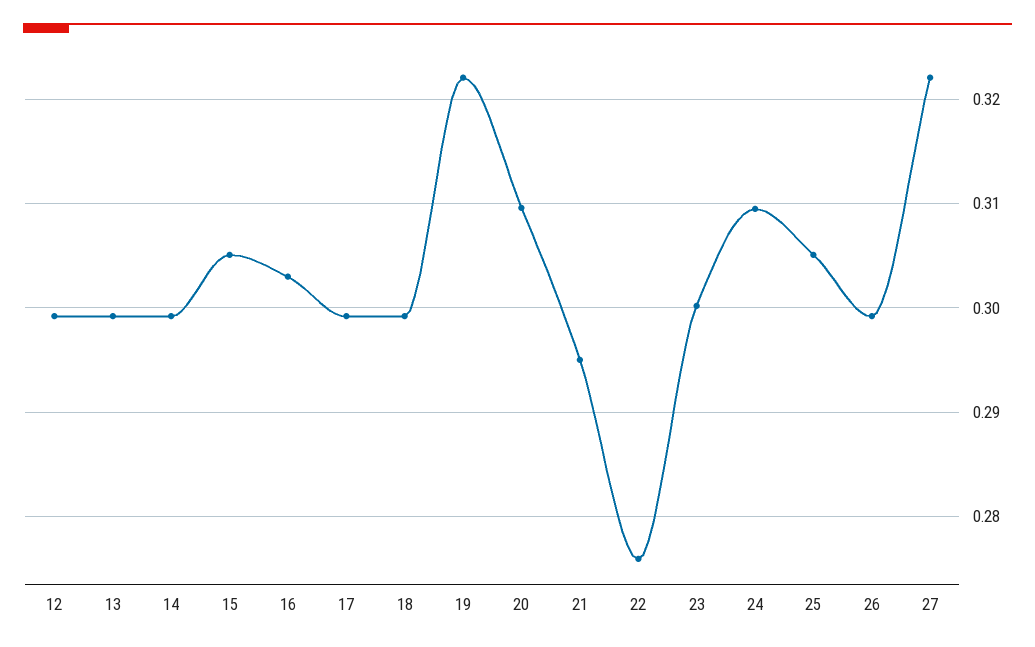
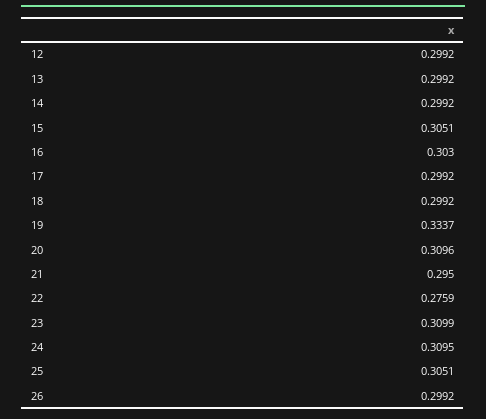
  {
    "12": 0.2992,
    "13": 0.2992,
    "14": 0.2992,
    "15": 0.3051,
    "16": 0.303,
    "17": 0.2992,
    "18": 0.2992,
-   "19": 0.322,
+   "19": 0.3337,
    "20": 0.3096,
    "21": 0.295,
    "22": 0.2759,
-   "23": 0.3,
+   "23": 0.3099,
    "24": 0.3095,
    "25": 0.3051,
-   "26": 0.2992,
+   "26": 0.2992
-   "27": 0.322
  }

